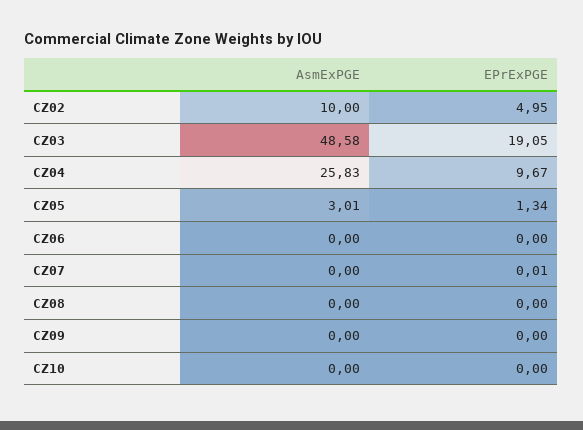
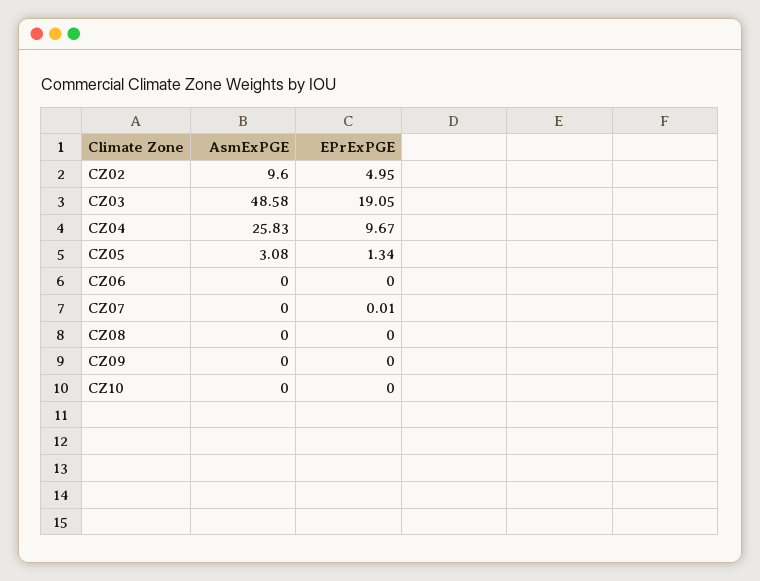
  {
    "AsmExPGE": {
-     "CZ02": 10,
+     "CZ02": 9.6,
      "CZ03": 48.58,
      "CZ04": 25.83,
-     "CZ05": 3.01,
+     "CZ05": 3.08,
      "CZ06": 0,
      "CZ07": 0,
      "CZ08": 0,
      "CZ09": 0,
      "CZ10": 0
    },
    "EPrExPGE": {
      "CZ02": 4.95,
      "CZ03": 19.05,
      "CZ04": 9.67,
      "CZ05": 1.34,
      "CZ06": 0,
      "CZ07": 0.01,
      "CZ08": 0,
      "CZ09": 0,
      "CZ10": 0
    }
  }

